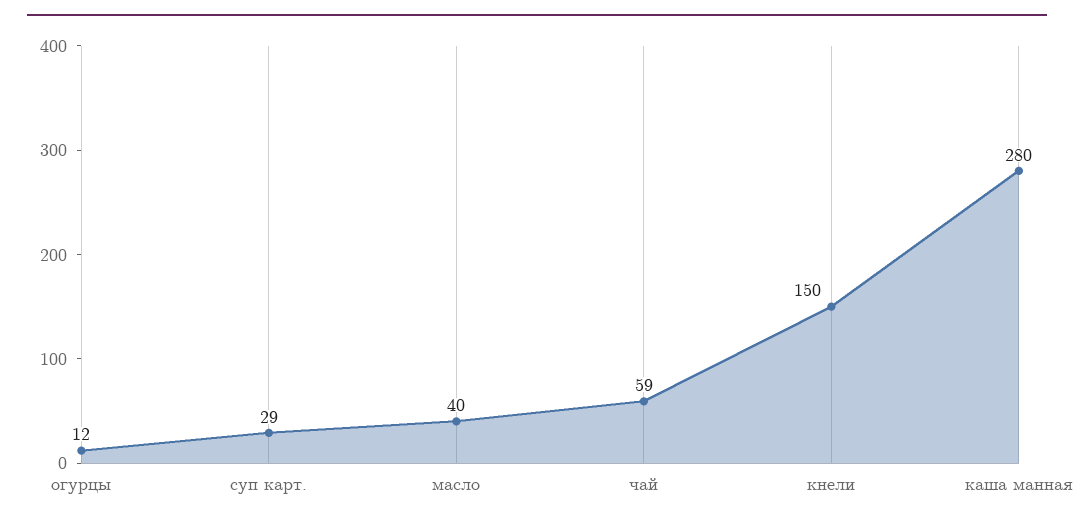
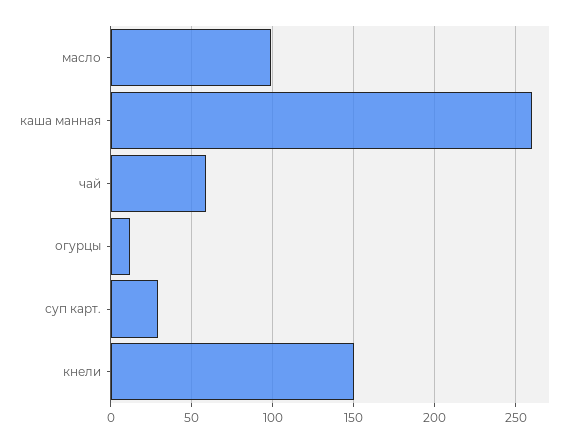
  {
    "огурцы": 12,
    "суп карт.": 29,
-   "масло": 40,
+   "масло": 100,
    "чай": 59,
    "кнели": 150,
-   "каша манная": 280
+   "каша манная": 260
  }

